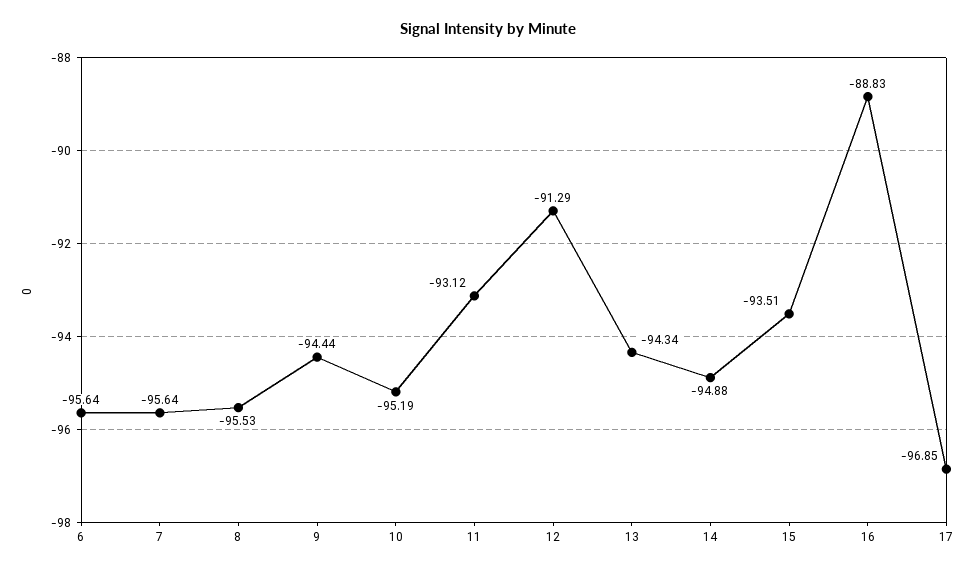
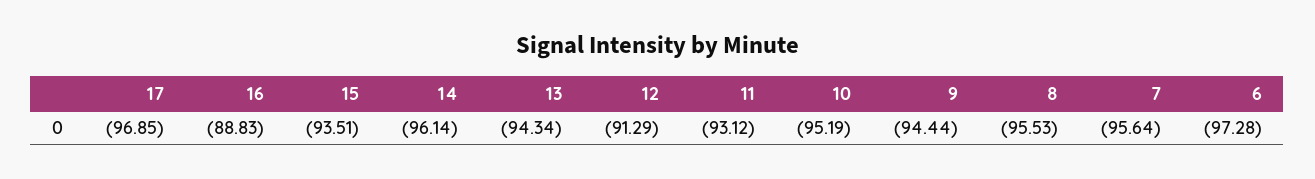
  {
-   "6": -95.64,
+   "6": -97.28,
    "7": -95.64,
    "8": -95.53,
    "9": -94.44,
    "10": -95.19,
    "11": -93.12,
    "12": -91.29,
    "13": -94.34,
-   "14": -94.88,
+   "14": -96.14,
    "15": -93.51,
    "16": -88.83,
    "17": -96.85
  }

